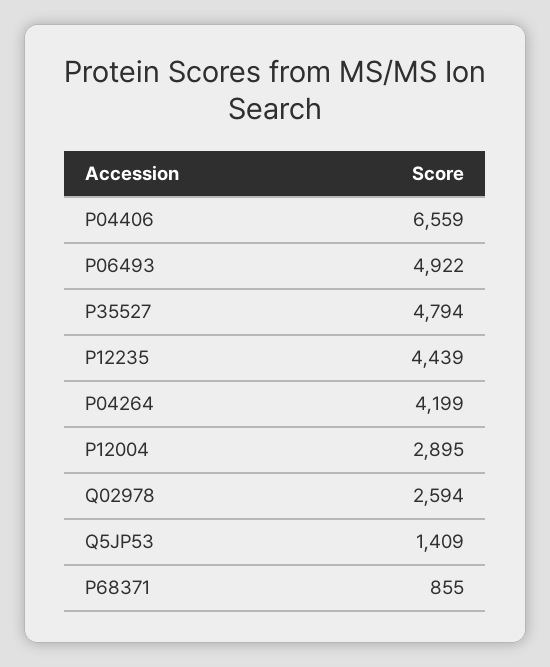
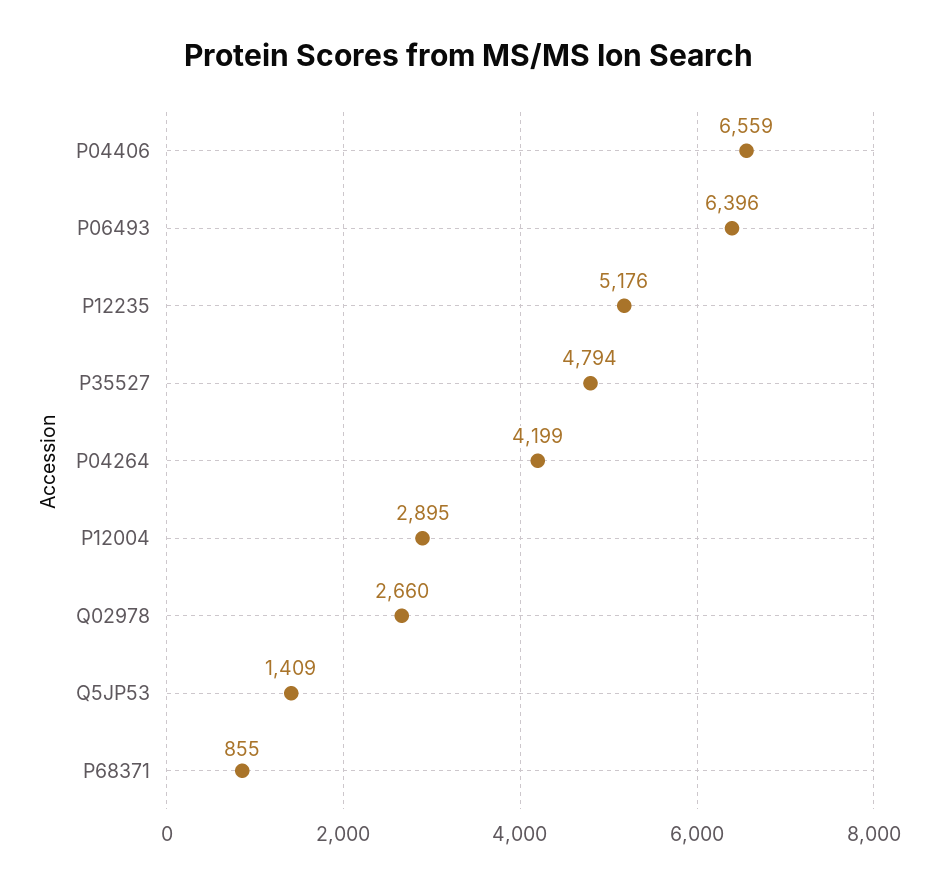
  {
    "P04406": 6559,
-   "P06493": 4922,
+   "P06493": 6396,
    "P35527": 4794,
-   "P12235": 4439,
+   "P12235": 5176,
    "P04264": 4199,
    "P12004": 2895,
-   "Q02978": 2594,
+   "Q02978": 2660,
    "Q5JP53": 1409,
    "P68371": 855
  }

